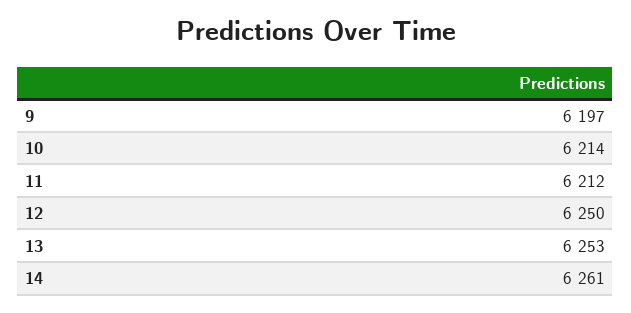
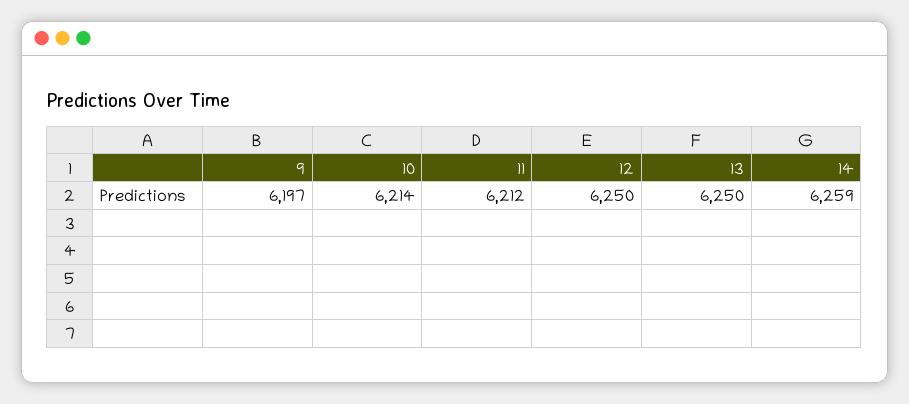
  {
    "9": 6197,
    "10": 6214,
    "11": 6212,
    "12": 6250,
-   "13": 6253,
+   "13": 6250,
-   "14": 6261
+   "14": 6259
  }

